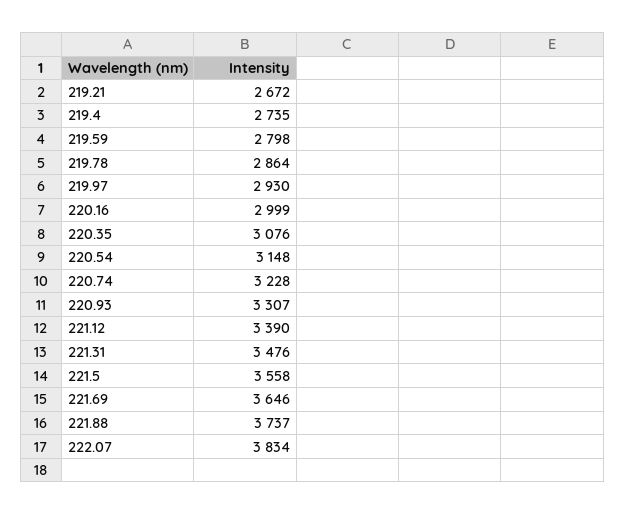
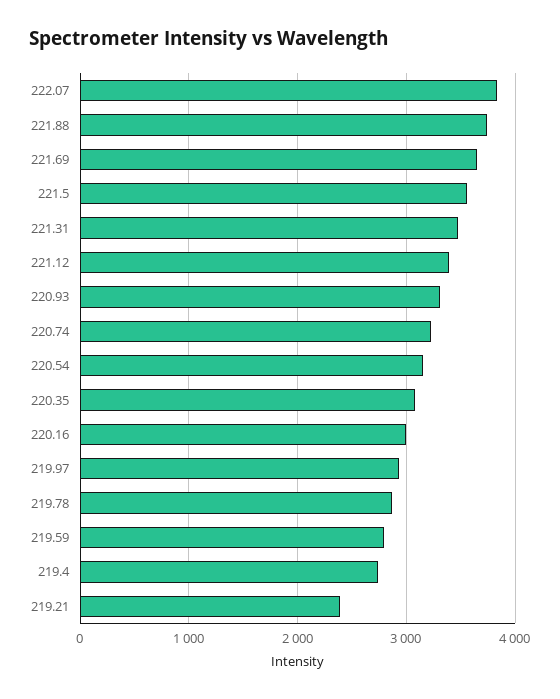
  {
-   "219.21": 2672,
+   "219.21": 2400,
    "219.4": 2735,
    "219.59": 2798,
    "219.78": 2864,
    "219.97": 2930,
    "220.16": 2999,
    "220.35": 3076,
    "220.54": 3148,
    "220.74": 3228,
    "220.93": 3307,
    "221.12": 3390,
    "221.31": 3476,
    "221.5": 3558,
    "221.69": 3646,
    "221.88": 3737,
    "222.07": 3834
  }

